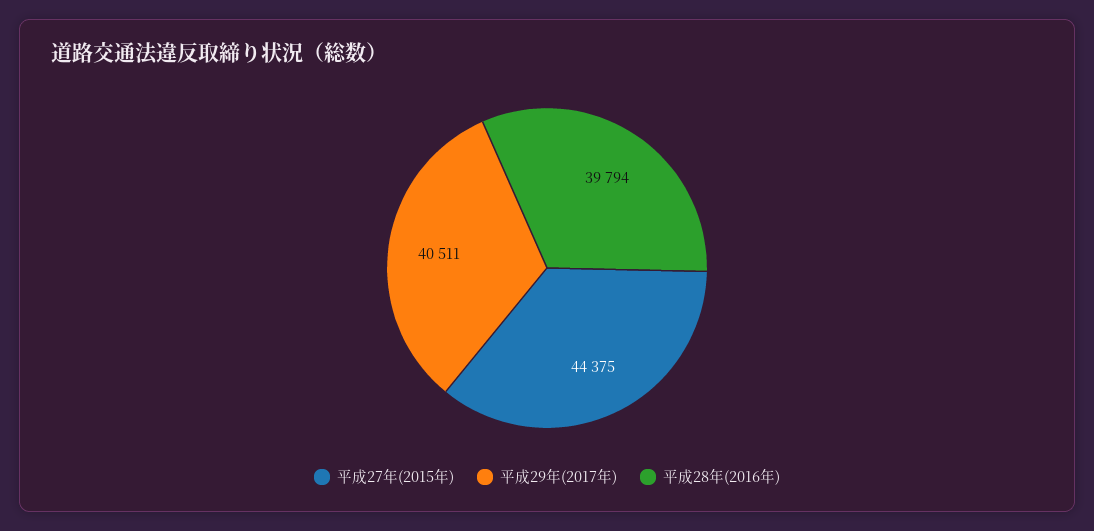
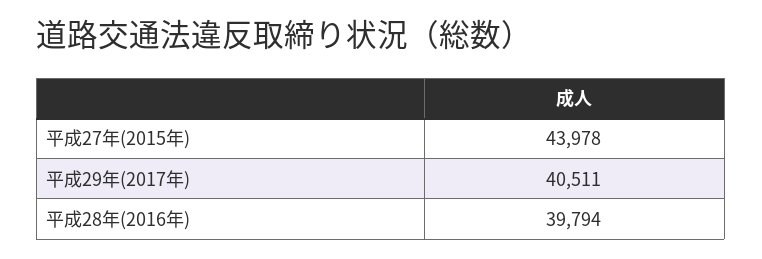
  {
-   "平成27年(2015年)": 44375,
+   "平成27年(2015年)": 43978,
    "平成29年(2017年)": 40511,
    "平成28年(2016年)": 39794
  }

